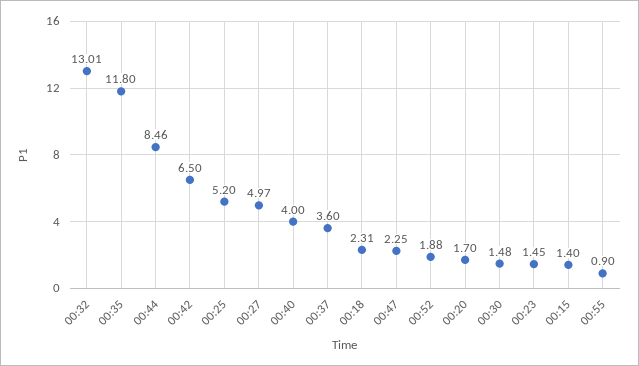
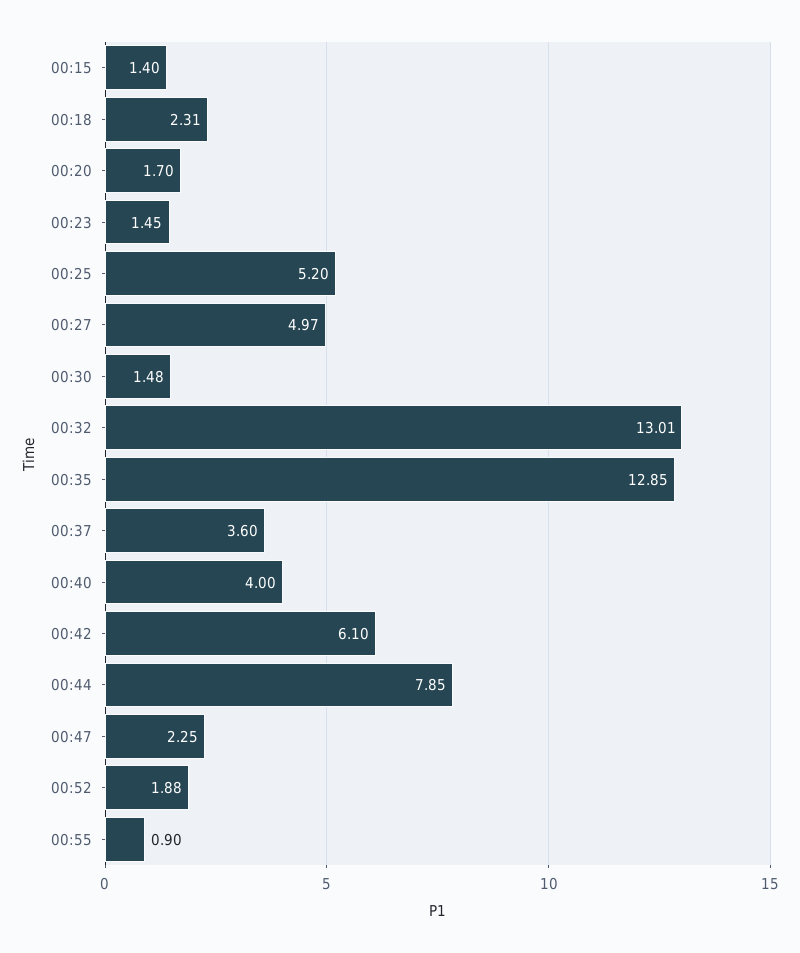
  {
    "00:32": 13.01,
-   "00:35": 11.8,
+   "00:35": 12.85,
-   "00:44": 8.46,
+   "00:44": 7.85,
-   "00:42": 6.5,
+   "00:42": 6.1,
    "00:25": 5.2,
    "00:27": 4.97,
    "00:40": 4,
    "00:37": 3.6,
    "00:18": 2.31,
    "00:47": 2.25,
    "00:52": 1.88,
    "00:20": 1.7,
    "00:30": 1.48,
    "00:23": 1.45,
    "00:15": 1.4,
    "00:55": 0.9
  }

